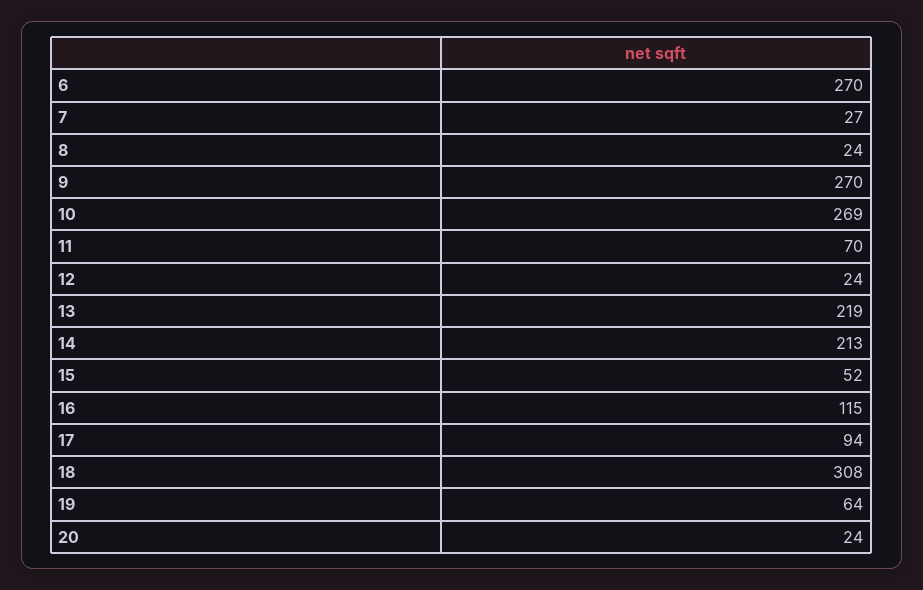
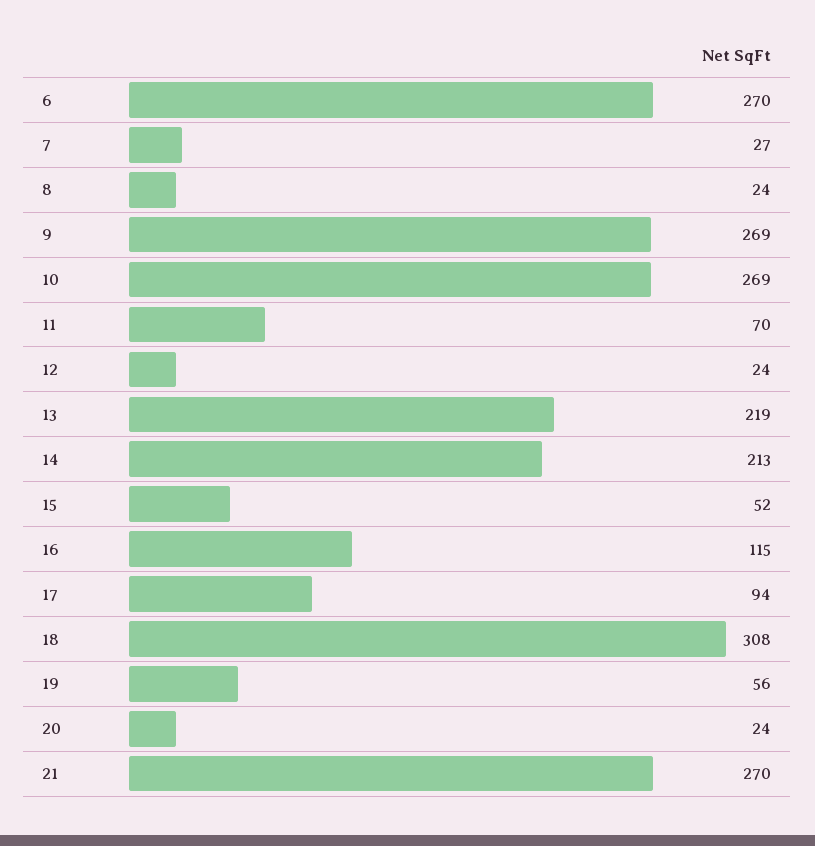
  {
    "6": 270,
    "7": 27,
    "8": 24,
-   "9": 270,
+   "9": 269,
    "10": 269,
    "11": 70,
    "12": 24,
    "13": 219,
    "14": 213,
    "15": 52,
    "16": 115,
    "17": 94,
    "18": 308,
-   "19": 64,
+   "19": 56,
-   "20": 24
+   "20": 24,
+   "21": 270
  }

